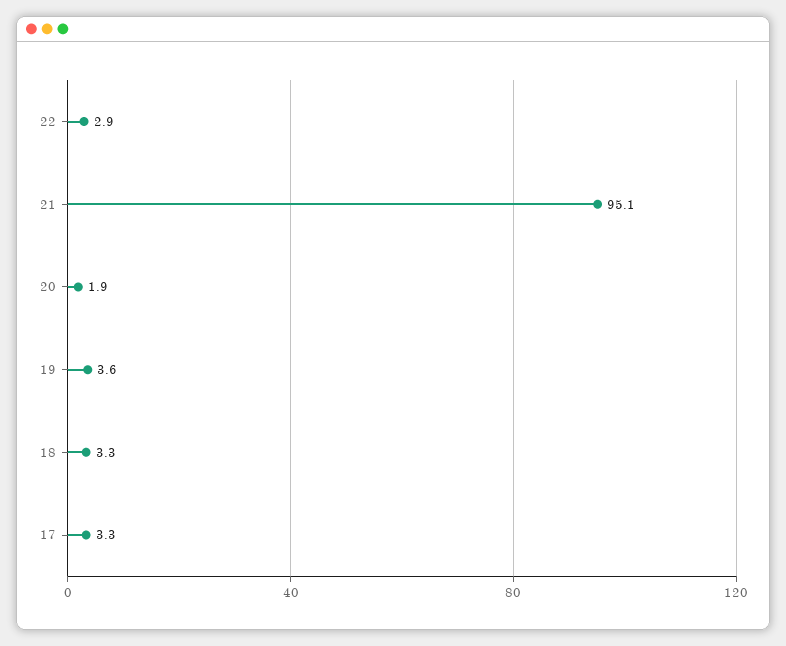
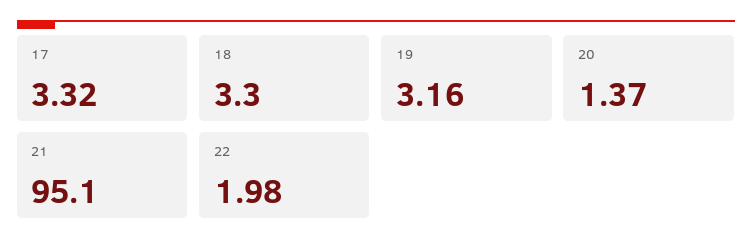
  {
-   "22": 2.9,
+   "22": 1.98,
    "21": 95.1,
-   "20": 1.9,
+   "20": 1.37,
-   "19": 3.6,
+   "19": 3.16,
    "18": 3.3,
    "17": 3.32
  }

